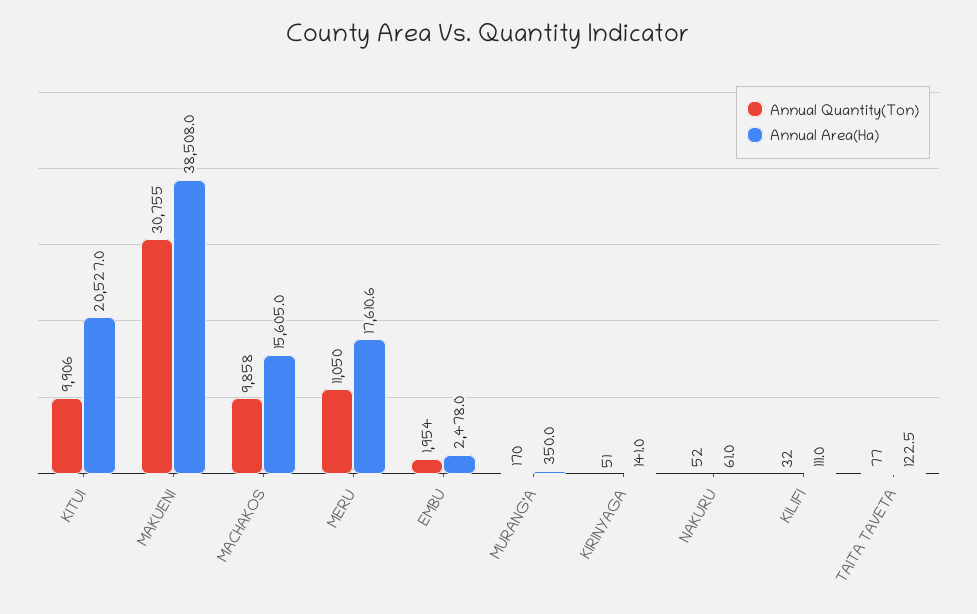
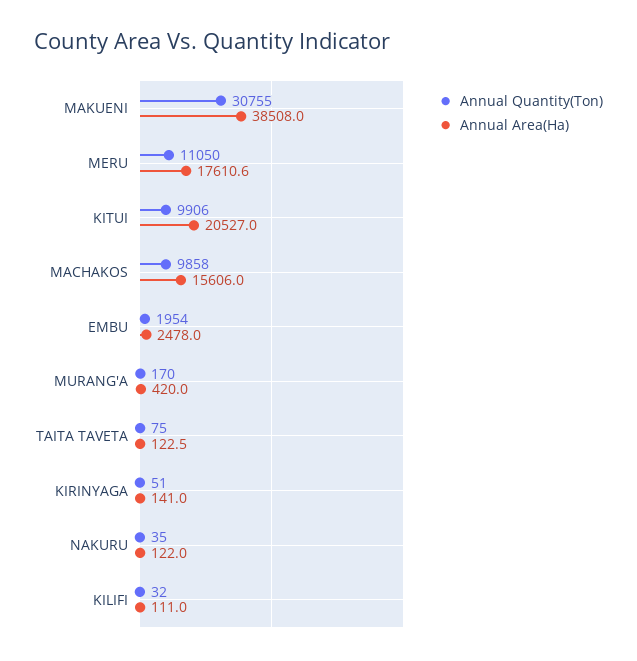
  {
    "Annual Quantity(Ton)": {
      "KITUI": 9906,
      "MAKUENI": 30755,
      "MACHAKOS": 9858,
      "MERU": 11050,
      "EMBU": 1954,
      "MURANG'A": 170,
      "KIRINYAGA": 51,
-     "NAKURU": 52,
+     "NAKURU": 35,
      "KILIFI": 32,
-     "TAITA TAVETA": 77
+     "TAITA TAVETA": 75
    },
    "Annual Area(Ha)": {
      "KITUI": 20527,
      "MAKUENI": 38508,
-     "MACHAKOS": 15605,
+     "MACHAKOS": 15606,
      "MERU": 17610.6,
      "EMBU": 2478,
-     "MURANG'A": 350,
+     "MURANG'A": 420,
      "KIRINYAGA": 141,
-     "NAKURU": 61,
+     "NAKURU": 122,
      "KILIFI": 111,
      "TAITA TAVETA": 122.5
    }
  }

